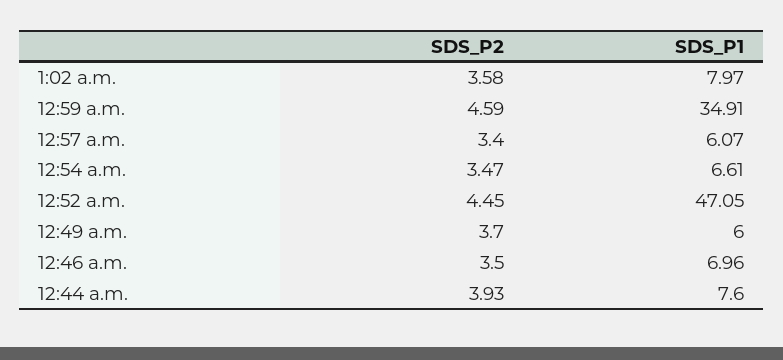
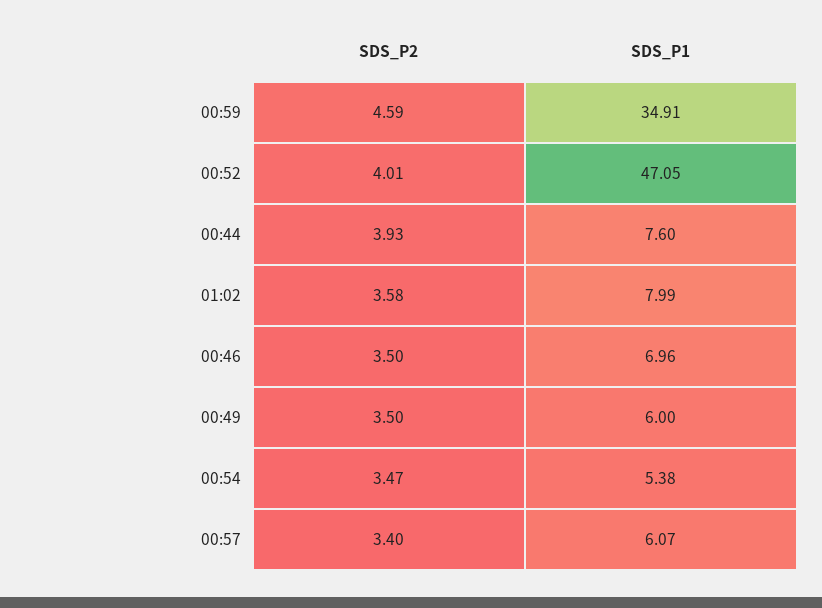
  {
    "SDS_P2": {
      "1:02 a.m.": 3.58,
      "12:59 a.m.": 4.59,
      "12:57 a.m.": 3.4,
      "12:54 a.m.": 3.47,
-     "12:52 a.m.": 4.45,
+     "12:52 a.m.": 4.01,
-     "12:49 a.m.": 3.7,
+     "12:49 a.m.": 3.5,
      "12:46 a.m.": 3.5,
      "12:44 a.m.": 3.93
    },
    "SDS_P1": {
-     "1:02 a.m.": 7.97,
+     "1:02 a.m.": 7.99,
      "12:59 a.m.": 34.91,
      "12:57 a.m.": 6.07,
-     "12:54 a.m.": 6.61,
+     "12:54 a.m.": 5.38,
      "12:52 a.m.": 47.05,
      "12:49 a.m.": 6,
      "12:46 a.m.": 6.96,
      "12:44 a.m.": 7.6
    }
  }

